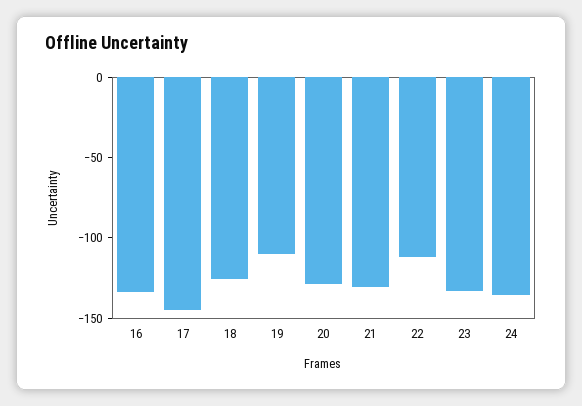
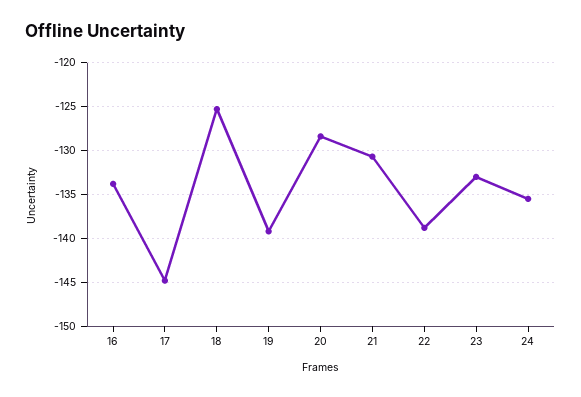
  {
    "16": -134,
    "17": -145,
    "18": -125,
-   "19": -110,
+   "19": -139,
    "20": -128,
    "21": -131,
-   "22": -110,
+   "22": -139,
    "23": -133,
    "24": -136
  }

